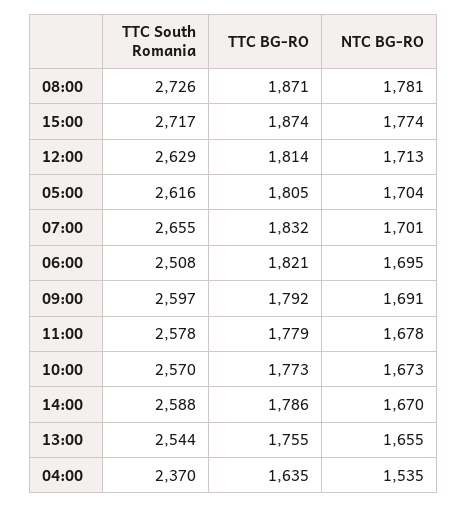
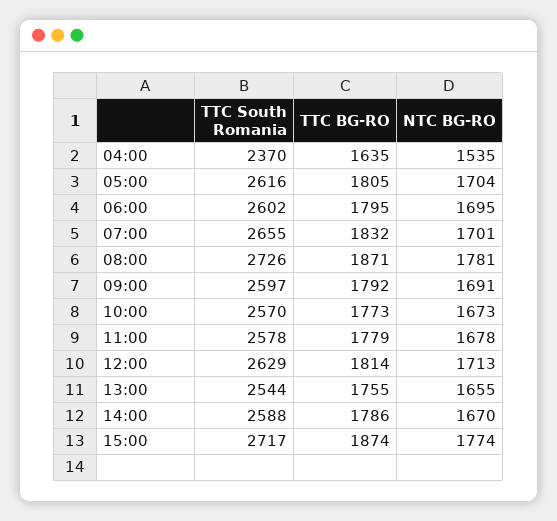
  {
    "TTC South Romania": {
      "08:00": 2726,
      "15:00": 2717,
      "12:00": 2629,
      "05:00": 2616,
      "07:00": 2655,
-     "06:00": 2508,
+     "06:00": 2602,
      "09:00": 2597,
      "11:00": 2578,
      "10:00": 2570,
      "14:00": 2588,
      "13:00": 2544,
      "04:00": 2370
    },
    "TTC BG-RO": {
      "08:00": 1871,
      "15:00": 1874,
      "12:00": 1814,
      "05:00": 1805,
      "07:00": 1832,
-     "06:00": 1821,
+     "06:00": 1795,
      "09:00": 1792,
      "11:00": 1779,
      "10:00": 1773,
      "14:00": 1786,
      "13:00": 1755,
      "04:00": 1635
    },
    "NTC BG-RO": {
      "08:00": 1781,
      "15:00": 1774,
      "12:00": 1713,
      "05:00": 1704,
      "07:00": 1701,
      "06:00": 1695,
      "09:00": 1691,
      "11:00": 1678,
      "10:00": 1673,
      "14:00": 1670,
      "13:00": 1655,
      "04:00": 1535
    }
  }

